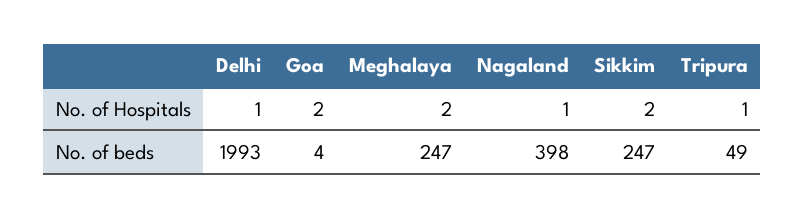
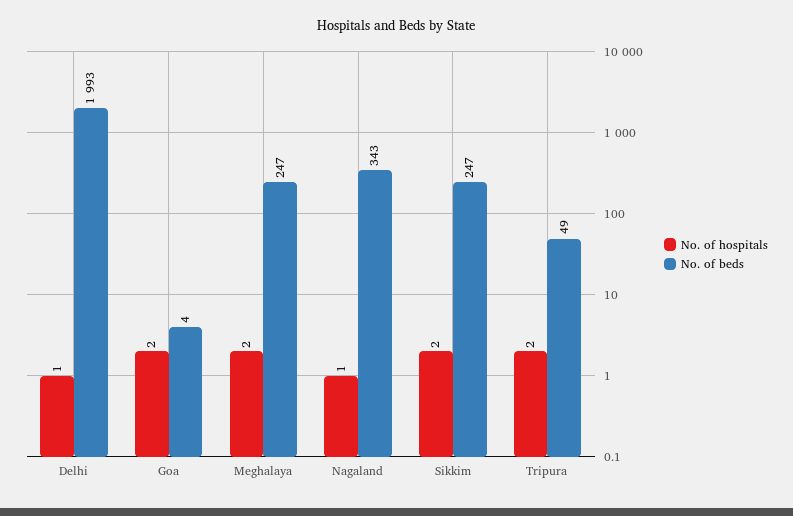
  {
    "No. of Hospitals": {
      "Delhi": 1,
      "Goa": 2,
      "Meghalaya": 2,
      "Nagaland": 1,
      "Sikkim": 2,
-     "Tripura": 1
+     "Tripura": 2
    },
    "No. of beds": {
      "Delhi": 1993,
      "Goa": 4,
      "Meghalaya": 247,
-     "Nagaland": 398,
+     "Nagaland": 343,
      "Sikkim": 247,
      "Tripura": 49
    }
  }

